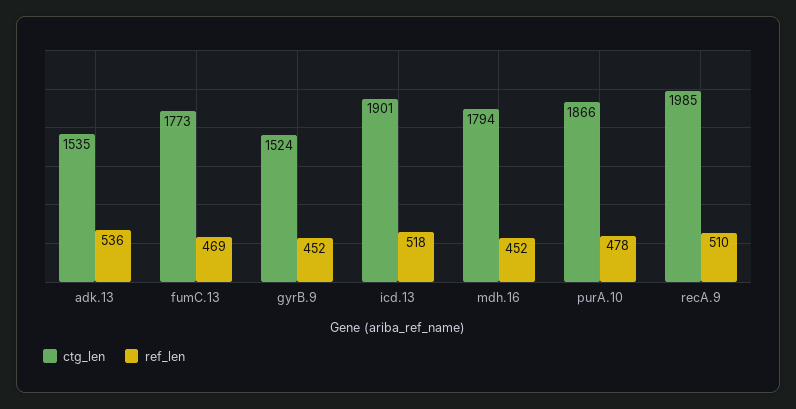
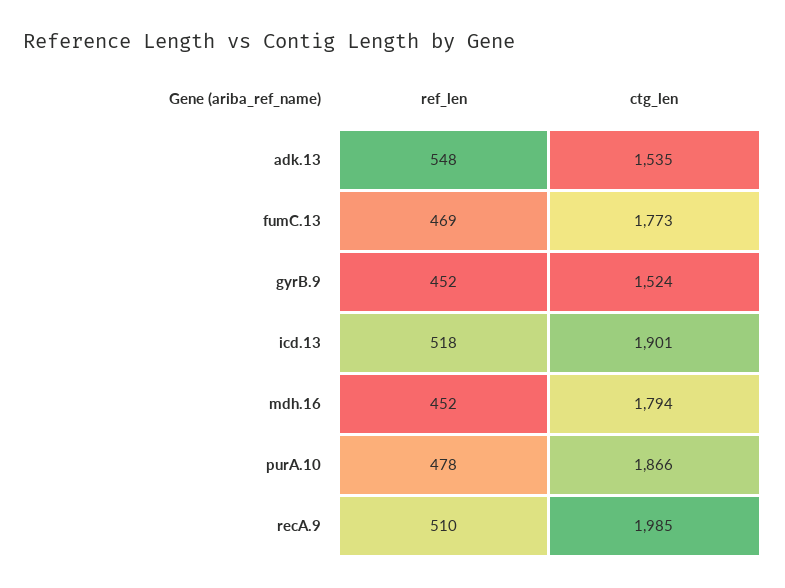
  {
    "ctg_len": {
      "adk.13": 1535,
      "fumC.13": 1773,
      "gyrB.9": 1524,
      "icd.13": 1901,
      "mdh.16": 1794,
      "purA.10": 1866,
      "recA.9": 1985
    },
    "ref_len": {
-     "adk.13": 536,
+     "adk.13": 548,
      "fumC.13": 469,
      "gyrB.9": 452,
      "icd.13": 518,
      "mdh.16": 452,
      "purA.10": 478,
      "recA.9": 510
    }
  }

